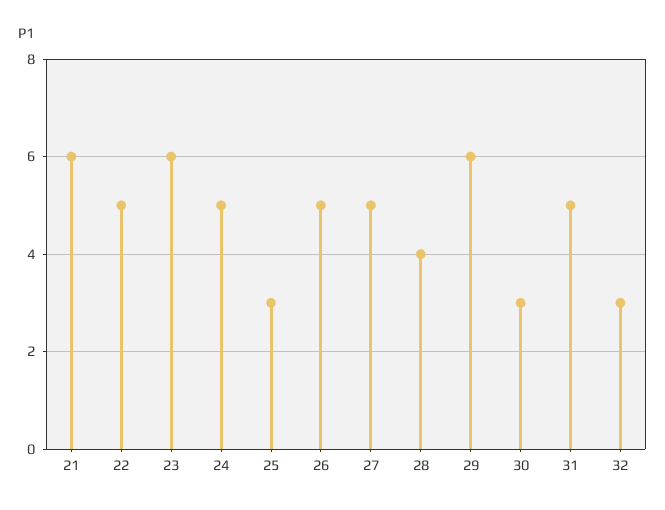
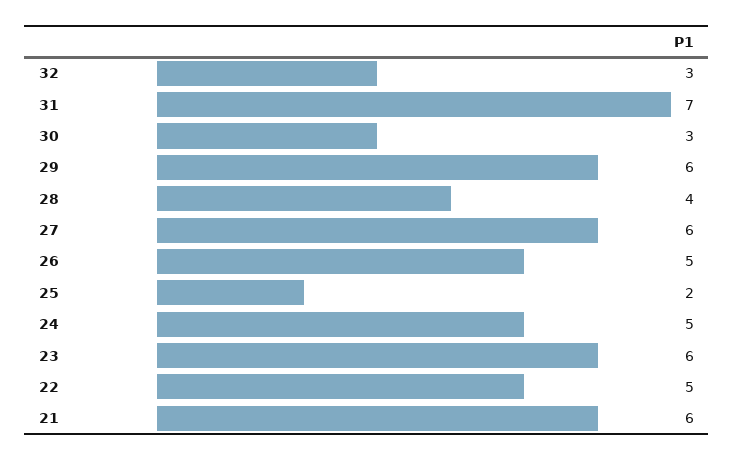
  {
    "21": 6,
    "22": 5,
    "23": 6,
    "24": 5,
-   "25": 3,
+   "25": 2,
    "26": 5,
-   "27": 5,
+   "27": 6,
    "28": 4,
    "29": 6,
    "30": 3,
-   "31": 5,
+   "31": 7,
    "32": 3
  }

